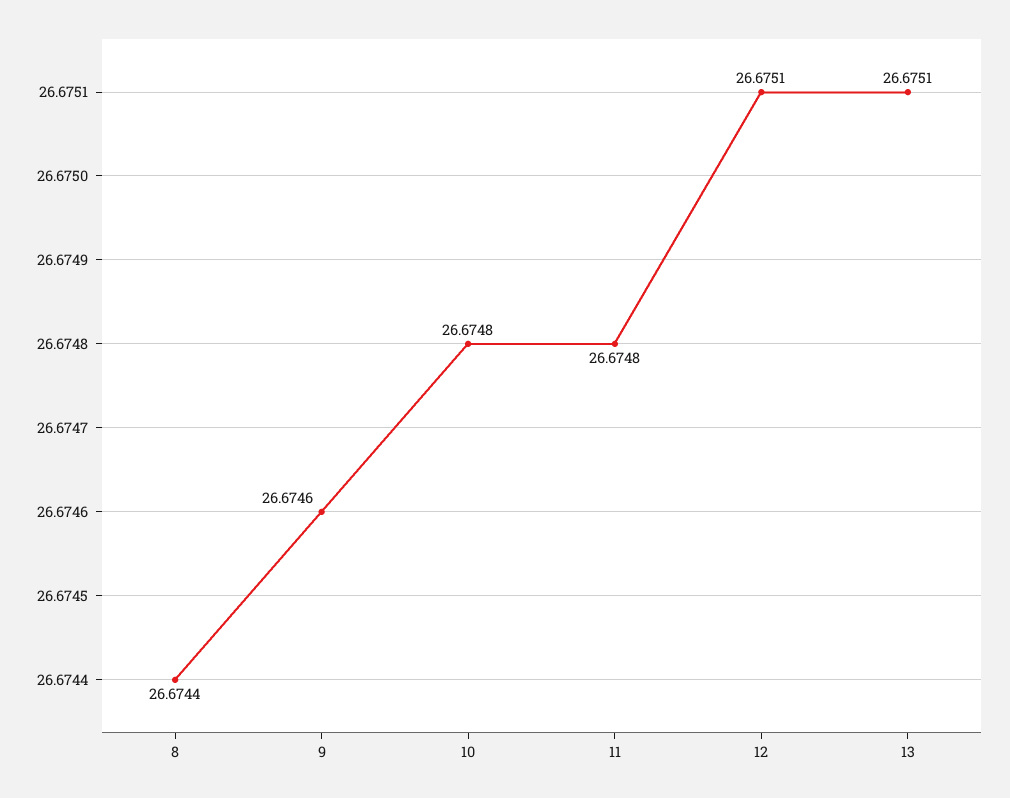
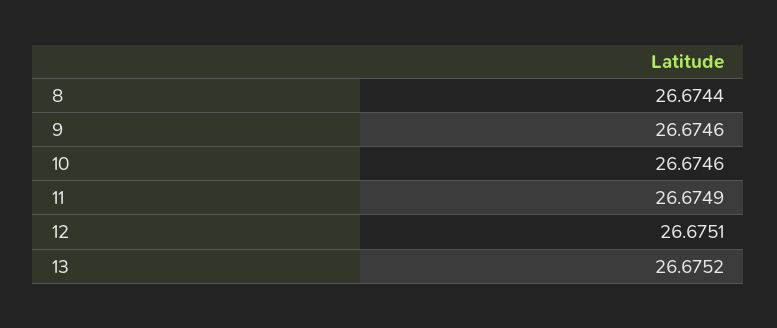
  {
    "8": 26.6744,
    "9": 26.6746,
-   "10": 26.6748,
+   "10": 26.6746,
-   "11": 26.6748,
+   "11": 26.6749,
    "12": 26.6751,
-   "13": 26.6751
+   "13": 26.6752
  }

